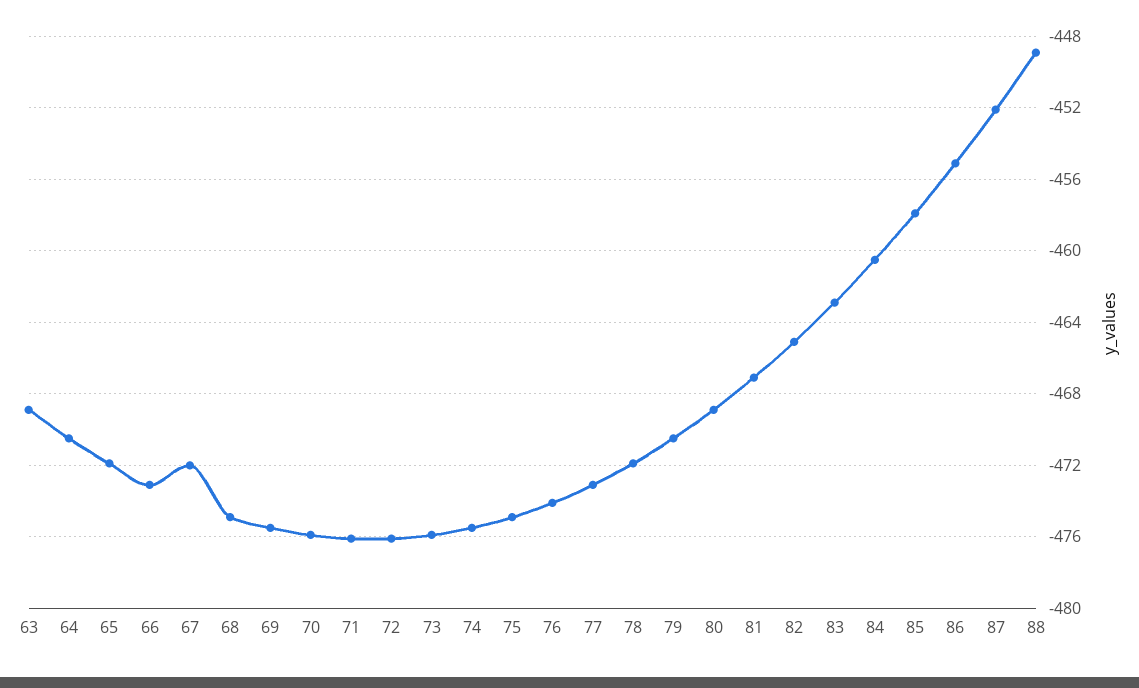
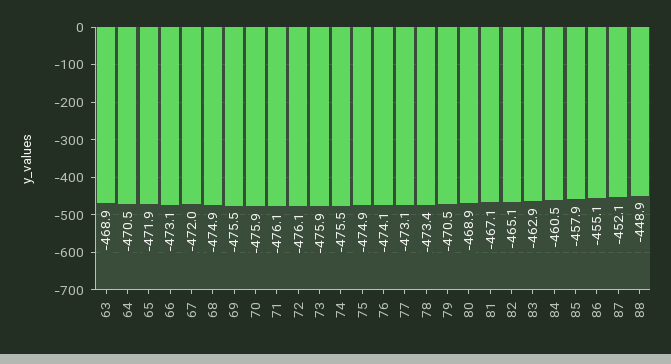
  {
    "63": -468.9,
    "64": -470.5,
    "65": -471.9,
    "66": -473.1,
    "67": -472,
    "68": -474.9,
    "69": -475.5,
    "70": -475.9,
    "71": -476.1,
    "72": -476.1,
    "73": -475.9,
    "74": -475.5,
    "75": -474.9,
    "76": -474.1,
    "77": -473.1,
-   "78": -472,
+   "78": -473.4,
    "79": -470.5,
    "80": -468.9,
    "81": -467.1,
    "82": -465.1,
    "83": -462.9,
    "84": -460.5,
    "85": -457.9,
    "86": -455.1,
    "87": -452.1,
    "88": -448.9
  }

